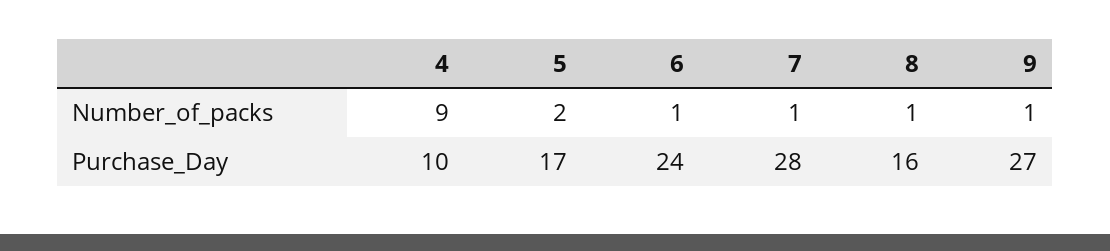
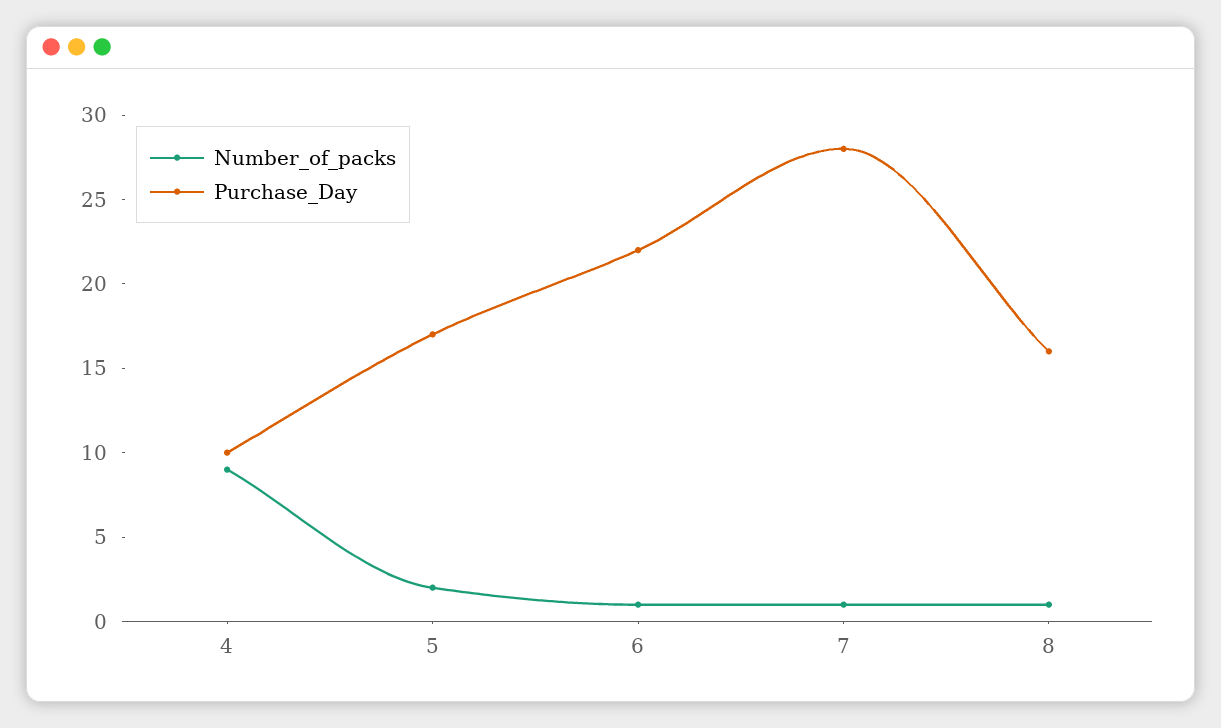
  {
    "Number_of_packs": {
      "4": 9,
      "5": 2,
      "6": 1,
      "7": 1,
-     "8": 1,
+     "8": 1
-     "9": 1
    },
    "Purchase_Day": {
      "4": 10,
      "5": 17,
-     "6": 24,
+     "6": 22,
      "7": 28,
-     "8": 16,
+     "8": 16
-     "9": 27
    }
  }

